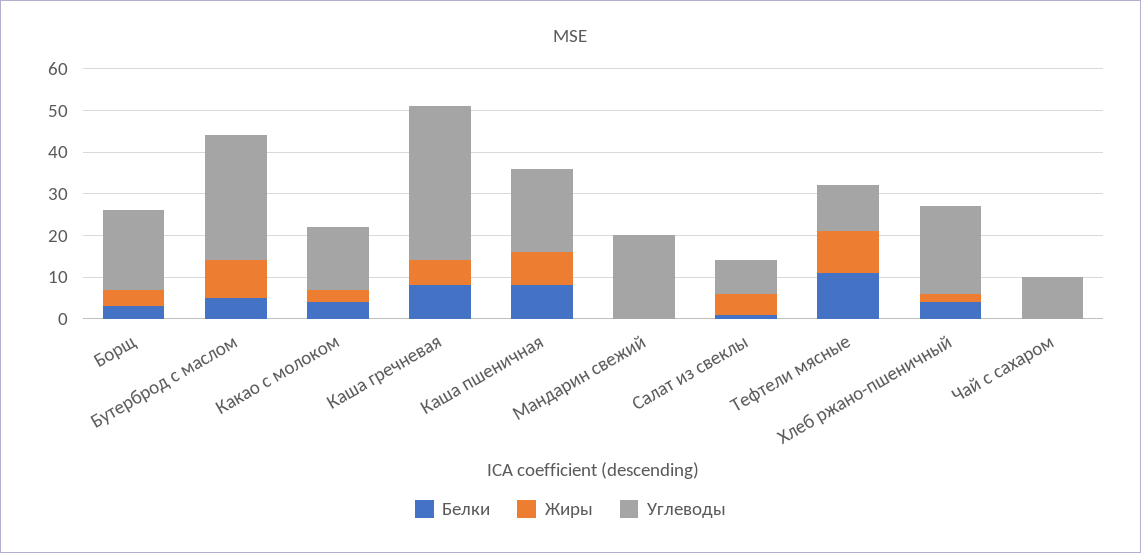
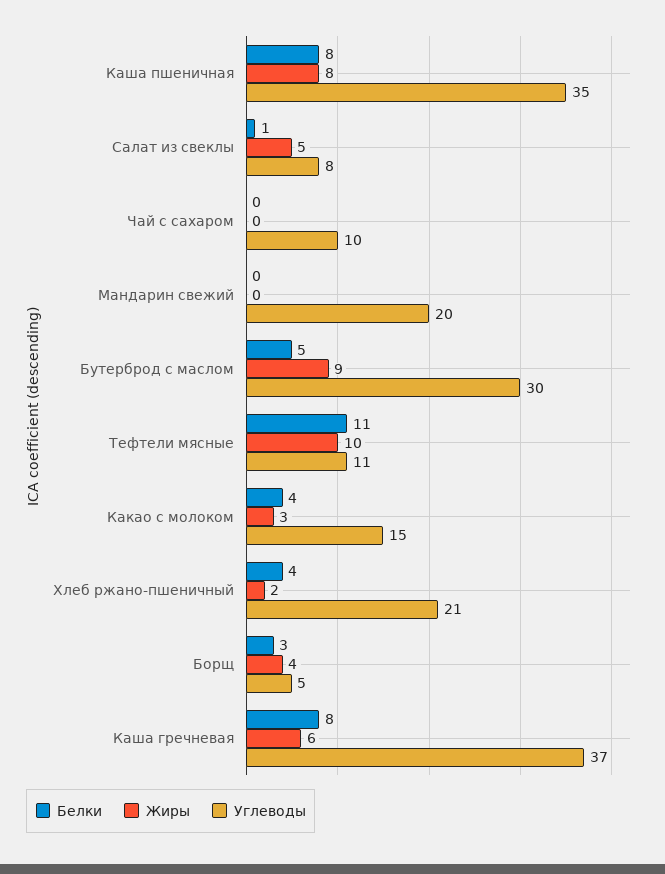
  {
    "Белки": {
      "Борщ": 3,
      "Бутерброд с маслом": 5,
      "Какао с молоком": 4,
      "Каша гречневая": 8,
      "Каша пшеничная": 8,
      "Мандарин свежий": 0,
      "Салат из свеклы": 1,
      "Тефтели мясные": 11,
      "Хлеб ржано-пшеничный": 4,
      "Чай с сахаром": 0
    },
    "Жиры": {
      "Борщ": 4,
      "Бутерброд с маслом": 9,
      "Какао с молоком": 3,
      "Каша гречневая": 6,
      "Каша пшеничная": 8,
      "Мандарин свежий": 0,
      "Салат из свеклы": 5,
      "Тефтели мясные": 10,
      "Хлеб ржано-пшеничный": 2,
      "Чай с сахаром": 0
    },
    "Углеводы": {
-     "Борщ": 20,
+     "Борщ": 5,
      "Бутерброд с маслом": 30,
      "Какао с молоком": 15,
      "Каша гречневая": 37,
-     "Каша пшеничная": 20,
+     "Каша пшеничная": 35,
      "Мандарин свежий": 20,
      "Салат из свеклы": 8,
      "Тефтели мясные": 11,
      "Хлеб ржано-пшеничный": 21,
      "Чай с сахаром": 10
    }
  }

